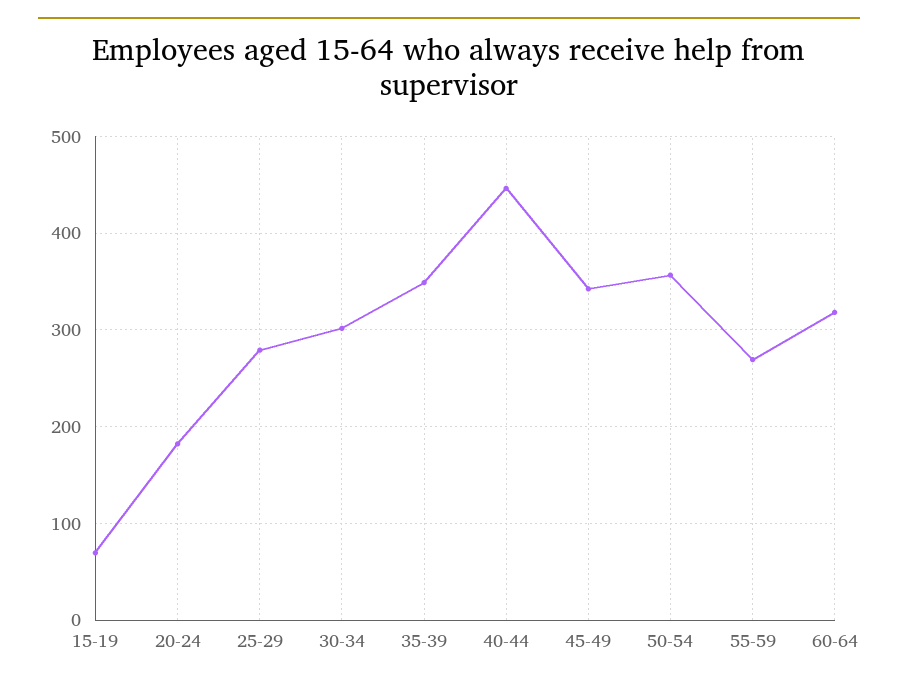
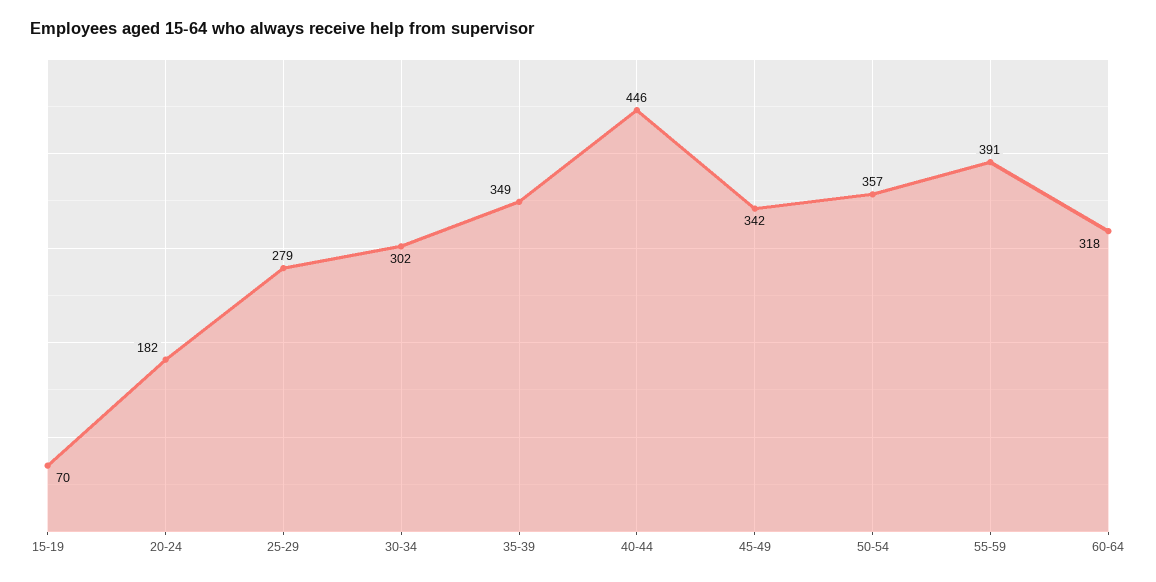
  {
    "15-19": 70,
    "20-24": 182,
    "25-29": 279,
    "30-34": 302,
    "35-39": 349,
    "40-44": 446,
    "45-49": 342,
    "50-54": 357,
-   "55-59": 270,
+   "55-59": 391,
    "60-64": 318
  }

